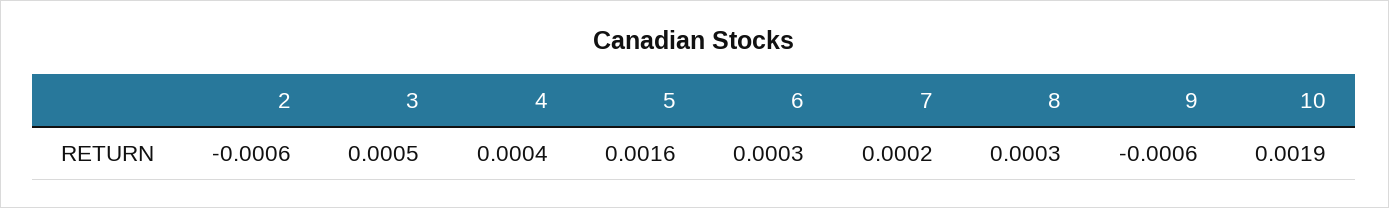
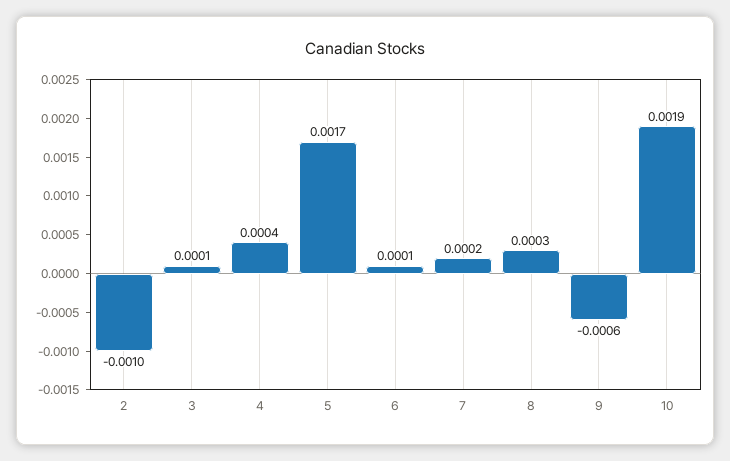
  {
-   "2": -0.0006,
+   "2": -0.001,
-   "3": 0.0005,
+   "3": 0.0001,
    "4": 0.0004,
-   "5": 0.0016,
+   "5": 0.0017,
-   "6": 0.0003,
+   "6": 0.0001,
    "7": 0.0002,
    "8": 0.0003,
    "9": -0.0006,
    "10": 0.0019
  }

